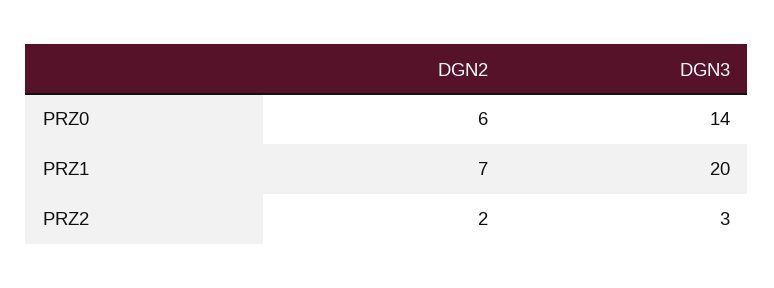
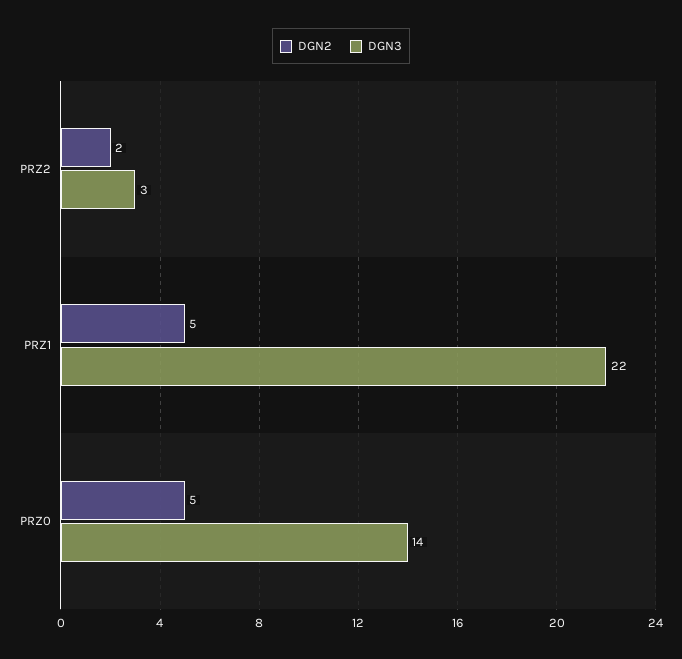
  {
    "DGN2": {
-     "PRZ0": 6,
+     "PRZ0": 5,
-     "PRZ1": 7,
+     "PRZ1": 5,
      "PRZ2": 2
    },
    "DGN3": {
      "PRZ0": 14,
-     "PRZ1": 20,
+     "PRZ1": 22,
      "PRZ2": 3
    }
  }

